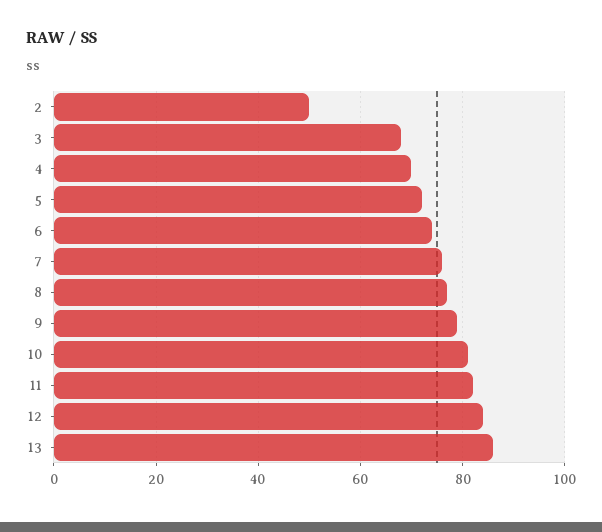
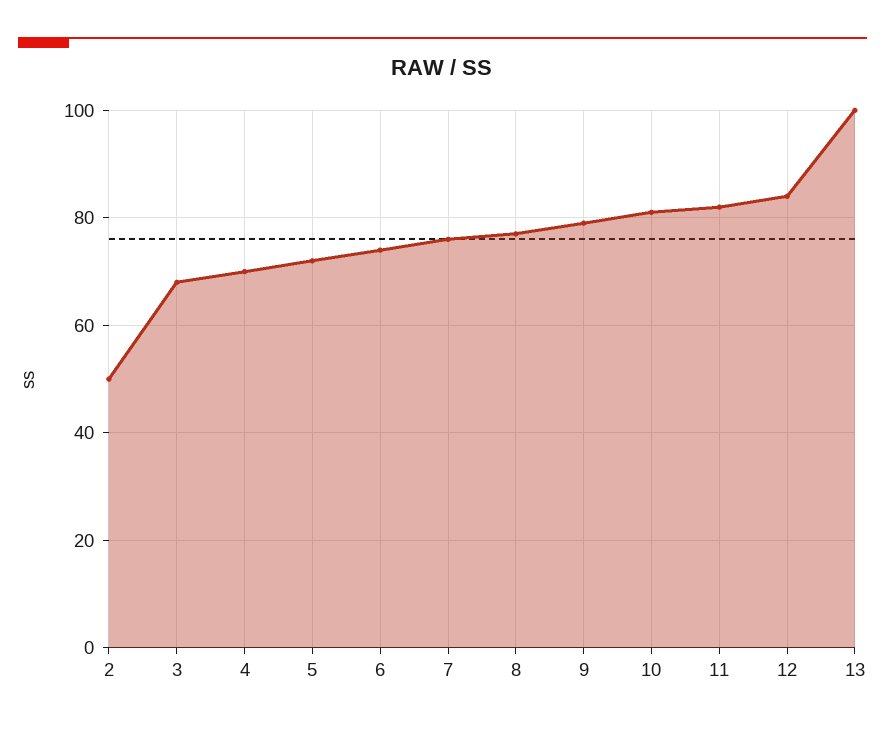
  {
    "2": 50,
    "3": 70,
    "4": 70,
    "5": 70,
    "6": 75,
    "7": 75,
    "8": 75,
    "9": 80,
    "10": 80,
    "11": 80,
    "12": 85,
-   "13": 85
+   "13": 100
  }

